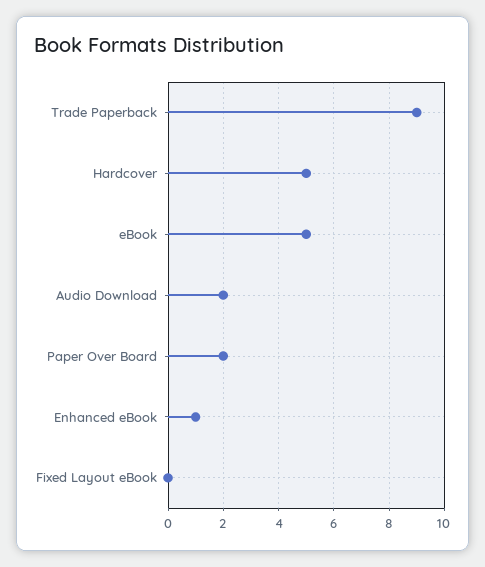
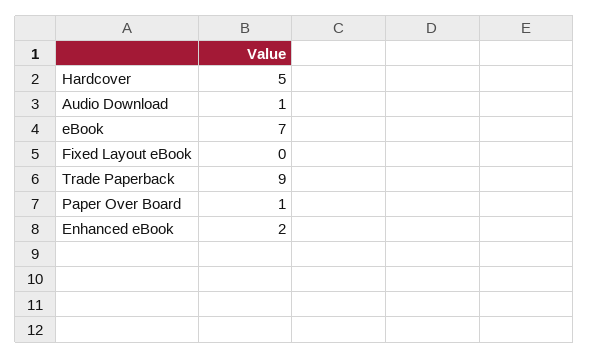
  {
    "Trade Paperback": 9,
    "Hardcover": 5,
-   "eBook": 5,
+   "eBook": 7,
-   "Audio Download": 2,
+   "Audio Download": 1,
-   "Paper Over Board": 2,
+   "Paper Over Board": 1,
-   "Enhanced eBook": 1,
+   "Enhanced eBook": 2,
    "Fixed Layout eBook": 0
  }

